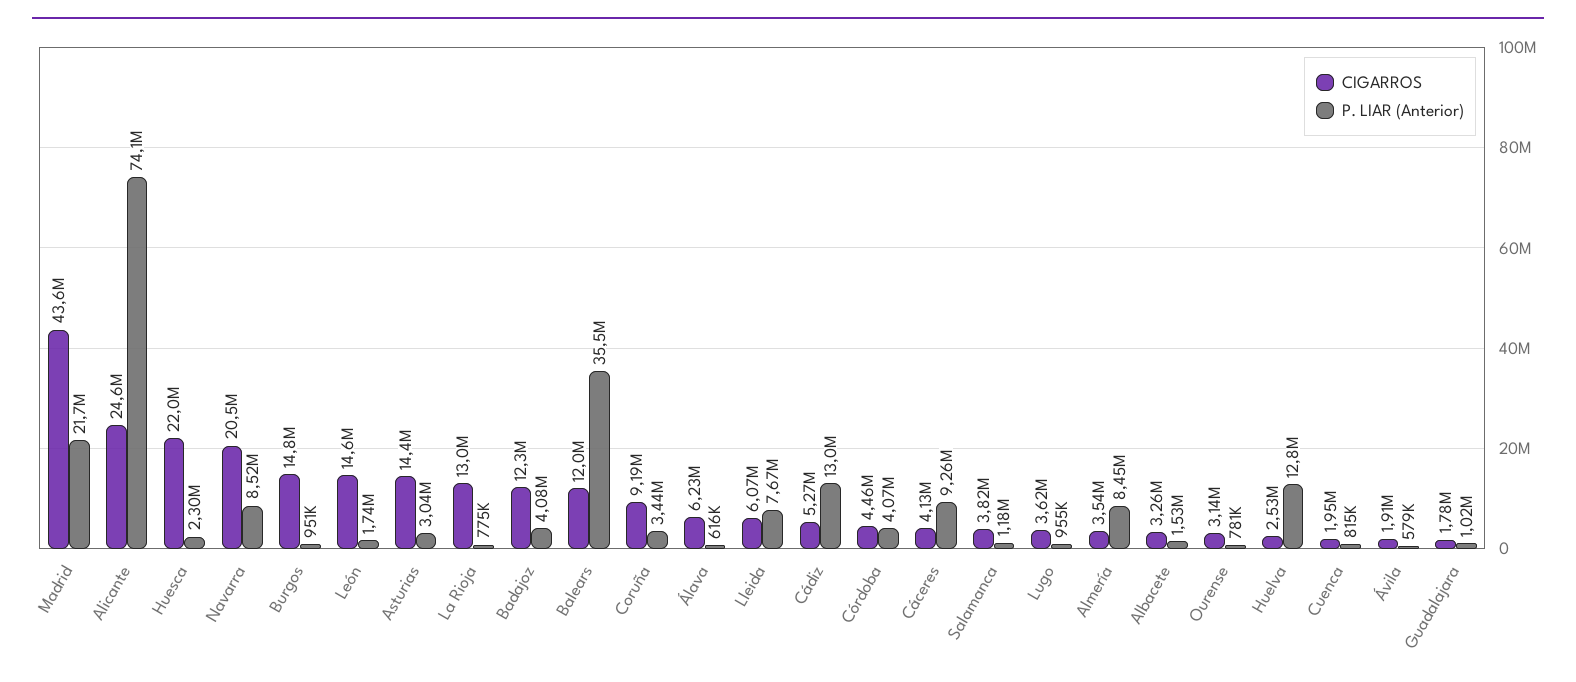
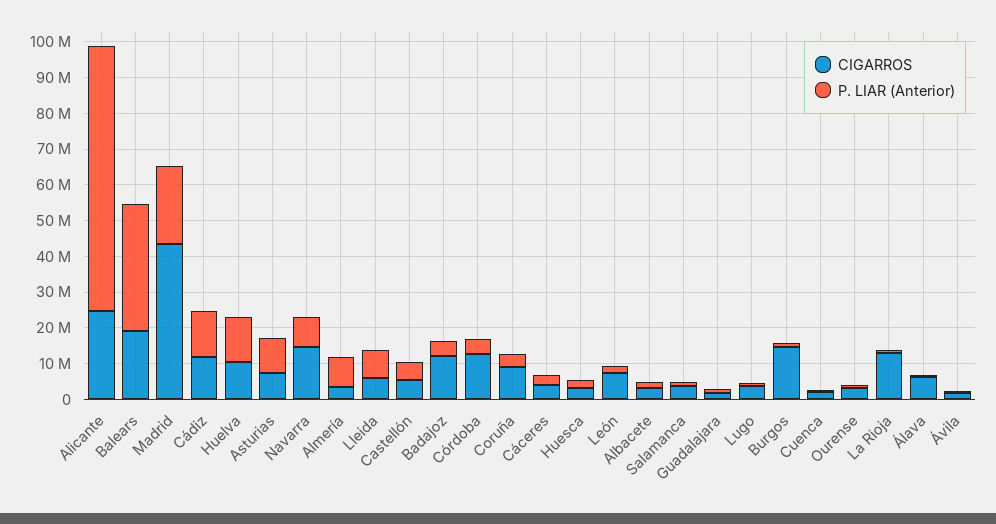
  {
    "CIGARROS": {
      "Madrid": 43600000,
      "Alicante": 24600000,
-     "Huesca": 22000000,
+     "Huesca": 2500000,
-     "Navarra": 20500000,
+     "Navarra": 15000000,
      "Burgos": 14800000,
-     "León": 14600000,
+     "León": 7500000,
-     "Asturias": 14400000,
+     "Asturias": 7500000,
      "La Rioja": 13000000,
      "Badajoz": 12300000,
-     "Balears": 12000000,
+     "Balears": 20000000,
      "Coruña": 9190000,
      "Álava": 6230000,
      "Lleida": 6070000,
-     "Cádiz": 5270000,
+     "Cádiz": 12500000,
-     "Córdoba": 4460000,
+     "Córdoba": 12500000,
      "Cáceres": 4130000,
      "Salamanca": 3820000,
      "Lugo": 3620000,
      "Almería": 3540000,
      "Albacete": 3260000,
      "Ourense": 3140000,
-     "Huelva": 2530000,
+     "Huelva": 10000000,
      "Cuenca": 1950000,
      "Ávila": 1910000,
-     "Guadalajara": 1780000
+     "Guadalajara": 1780000,
+     "Castellón": 5000000
    },
    "P. LIAR (Anterior)": {
      "Madrid": 21700000,
      "Alicante": 74100000,
      "Huesca": 2300000,
      "Navarra": 8520000,
      "Burgos": 951000,
      "León": 1740000,
-     "Asturias": 3040000,
+     "Asturias": 10000000,
      "La Rioja": 775000,
      "Badajoz": 4080000,
      "Balears": 35500000,
      "Coruña": 3440000,
      "Álava": 616000,
      "Lleida": 7670000,
      "Cádiz": 13000000,
      "Córdoba": 4070000,
-     "Cáceres": 9260000,
+     "Cáceres": 2500000,
      "Salamanca": 1180000,
      "Lugo": 955000,
      "Almería": 8450000,
      "Albacete": 1530000,
      "Ourense": 781000,
      "Huelva": 12800000,
      "Cuenca": 815000,
      "Ávila": 579000,
-     "Guadalajara": 1020000
+     "Guadalajara": 1020000,
+     "Castellón": 5000000
    }
  }

